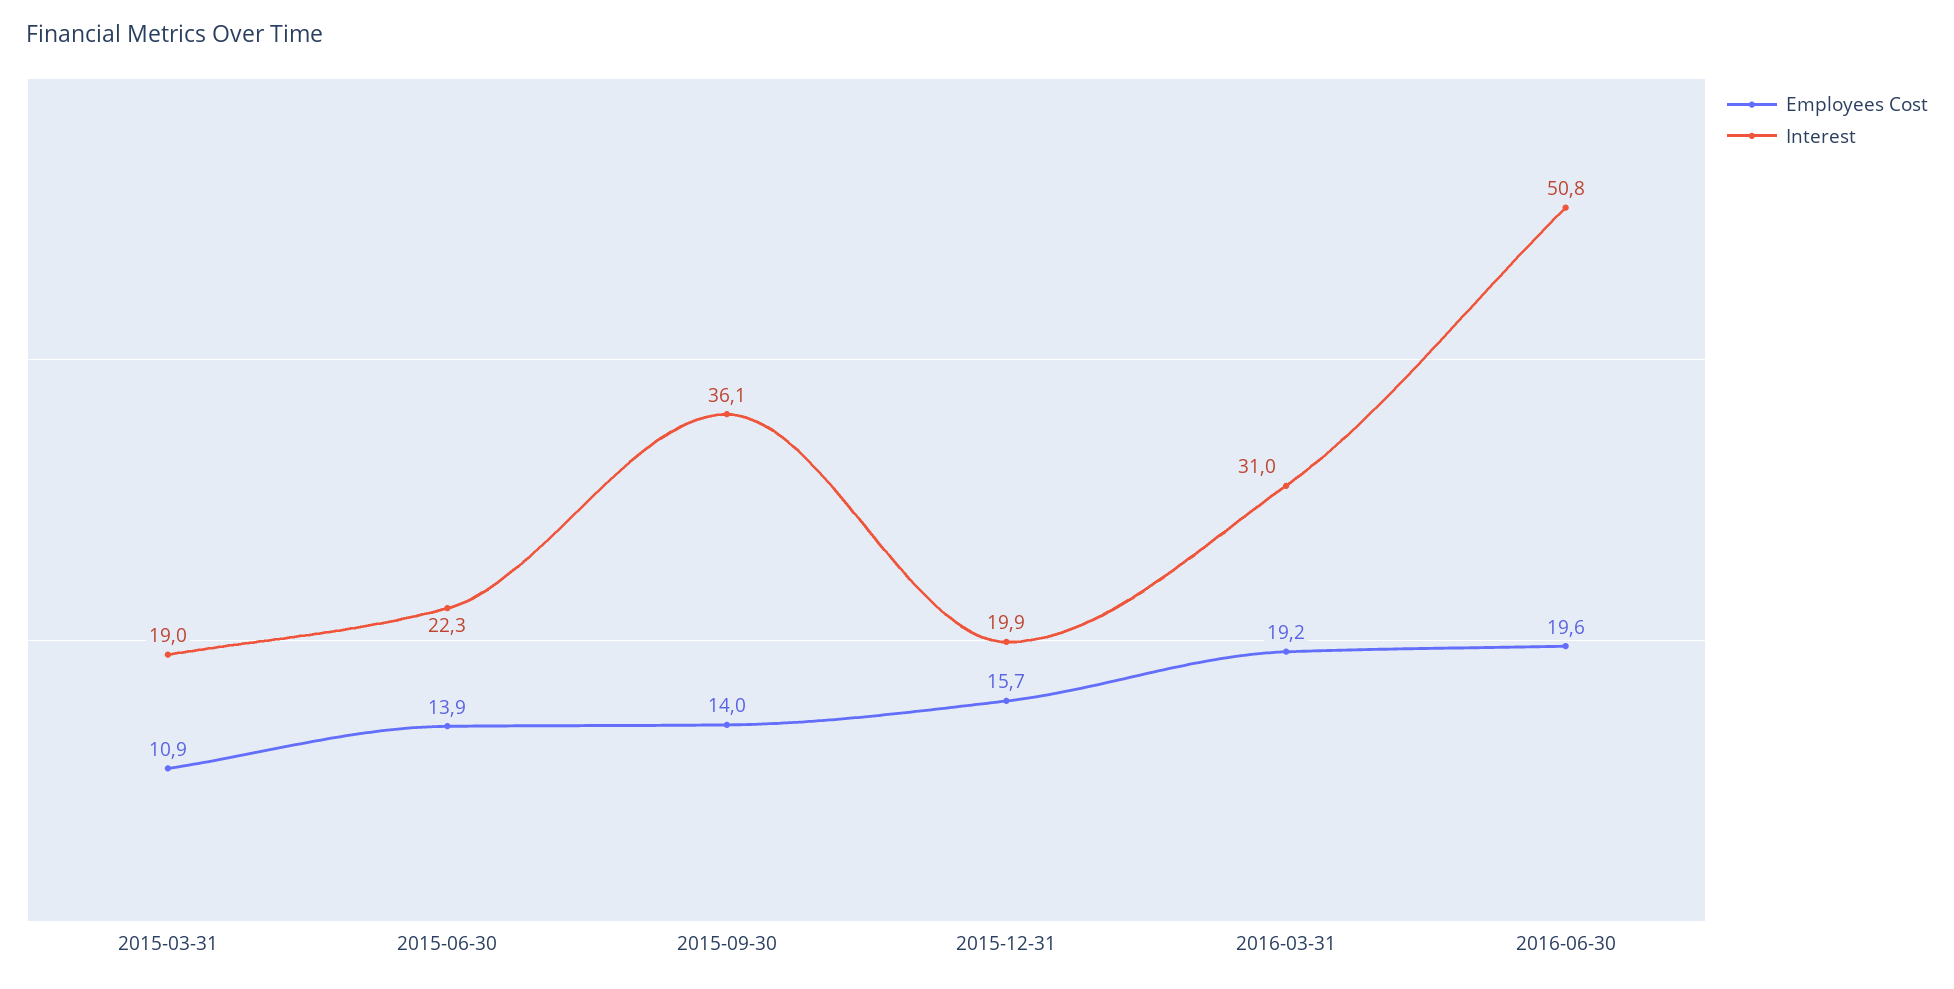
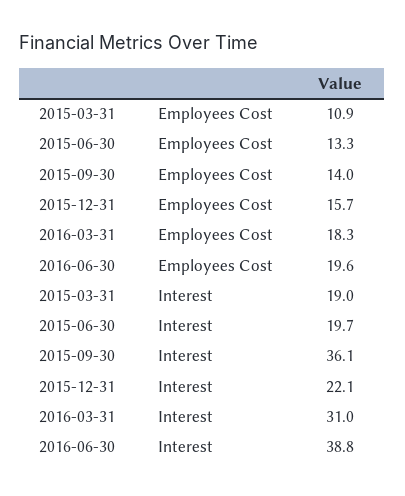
  {
    "Employees Cost": {
      "2015-03-31": 10.9,
-     "2015-06-30": 13.9,
+     "2015-06-30": 13.3,
      "2015-09-30": 14,
      "2015-12-31": 15.7,
-     "2016-03-31": 19.2,
+     "2016-03-31": 18.3,
      "2016-06-30": 19.6
    },
    "Interest": {
      "2015-03-31": 19,
-     "2015-06-30": 22.3,
+     "2015-06-30": 19.7,
      "2015-09-30": 36.1,
-     "2015-12-31": 19.9,
+     "2015-12-31": 22.1,
      "2016-03-31": 31,
-     "2016-06-30": 50.8
+     "2016-06-30": 38.8
    }
  }

